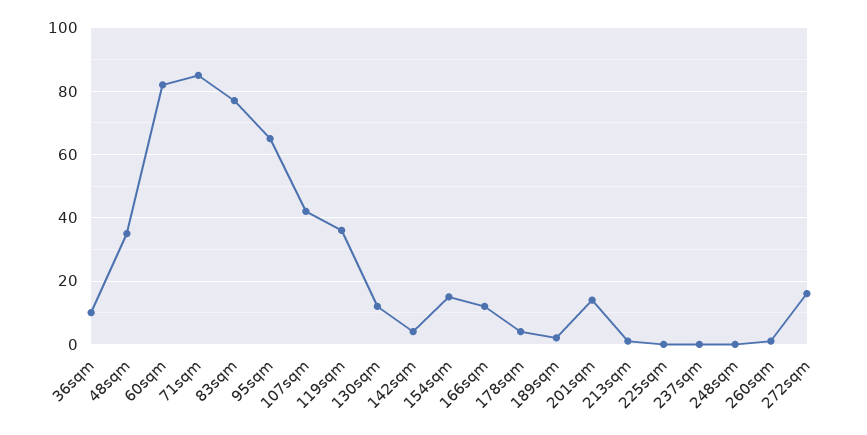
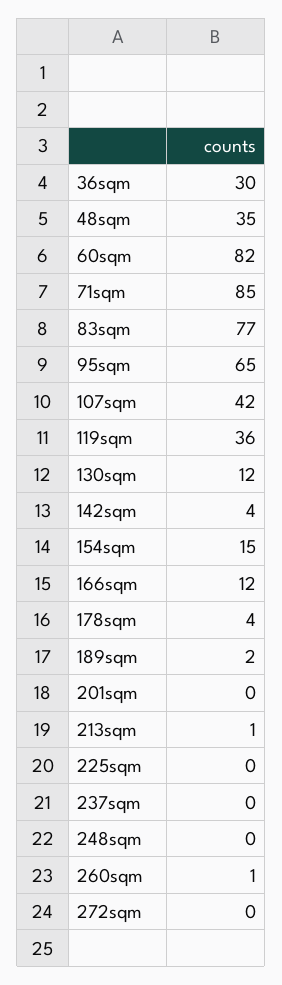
  {
-   "36sqm": 10,
+   "36sqm": 30,
    "48sqm": 35,
    "60sqm": 82,
    "71sqm": 85,
    "83sqm": 77,
    "95sqm": 65,
    "107sqm": 42,
    "119sqm": 36,
    "130sqm": 12,
    "142sqm": 4,
    "154sqm": 15,
    "166sqm": 12,
    "178sqm": 4,
    "189sqm": 2,
-   "201sqm": 15,
+   "201sqm": 0,
    "213sqm": 1,
    "225sqm": 0,
    "237sqm": 0,
    "248sqm": 0,
    "260sqm": 1,
-   "272sqm": 15
+   "272sqm": 0
  }

